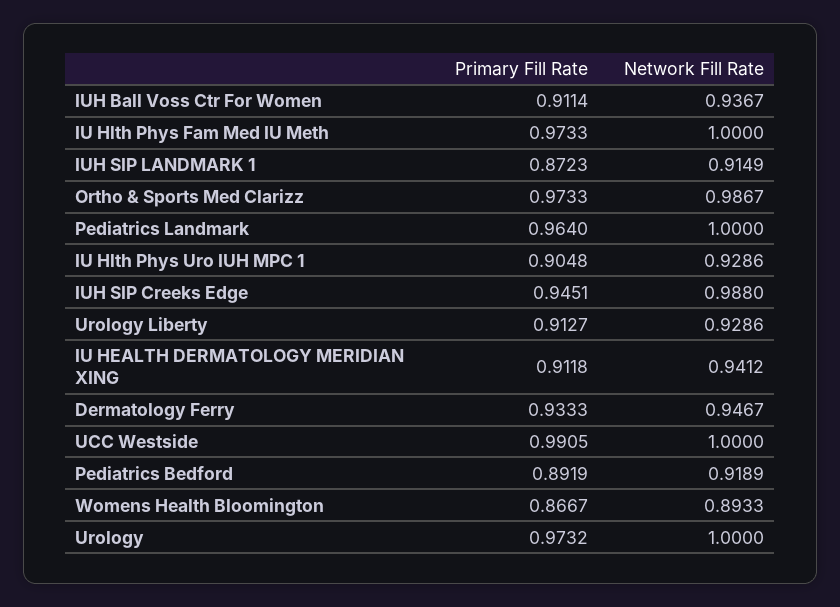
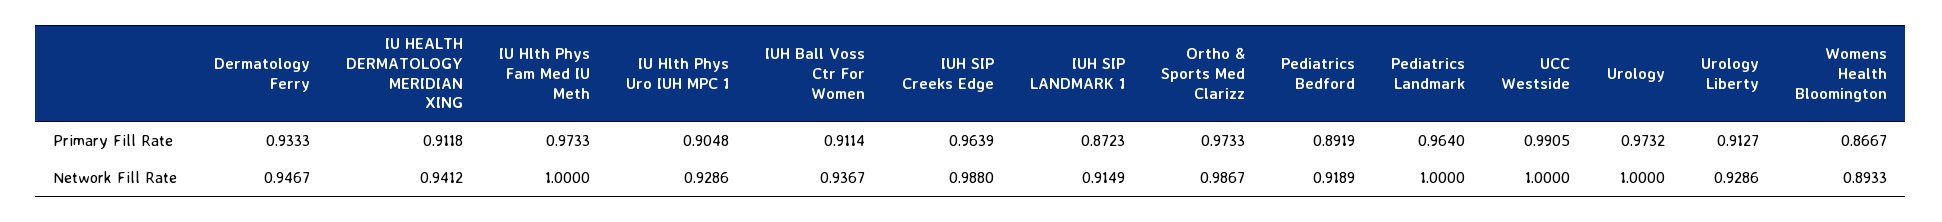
  {
    "Primary Fill Rate": {
      "IUH Ball Voss Ctr For Women": 0.9114,
      "IU Hlth Phys Fam Med IU Meth": 0.9733,
      "IUH SIP LANDMARK 1": 0.8723,
      "Ortho & Sports Med Clarizz": 0.9733,
      "Pediatrics Landmark": 0.964,
      "IU Hlth Phys Uro IUH MPC 1": 0.9048,
-     "IUH SIP Creeks Edge": 0.9451,
+     "IUH SIP Creeks Edge": 0.9639,
      "Urology Liberty": 0.9127,
      "IU HEALTH DERMATOLOGY MERIDIAN XING": 0.9118,
      "Dermatology Ferry": 0.9333,
      "UCC Westside": 0.9905,
      "Pediatrics Bedford": 0.8919,
      "Womens Health Bloomington": 0.8667,
      "Urology": 0.9732
    },
    "Network Fill Rate": {
      "IUH Ball Voss Ctr For Women": 0.9367,
      "IU Hlth Phys Fam Med IU Meth": 1,
      "IUH SIP LANDMARK 1": 0.9149,
      "Ortho & Sports Med Clarizz": 0.9867,
      "Pediatrics Landmark": 1,
      "IU Hlth Phys Uro IUH MPC 1": 0.9286,
      "IUH SIP Creeks Edge": 0.988,
      "Urology Liberty": 0.9286,
      "IU HEALTH DERMATOLOGY MERIDIAN XING": 0.9412,
      "Dermatology Ferry": 0.9467,
      "UCC Westside": 1,
      "Pediatrics Bedford": 0.9189,
      "Womens Health Bloomington": 0.8933,
      "Urology": 1
    }
  }

